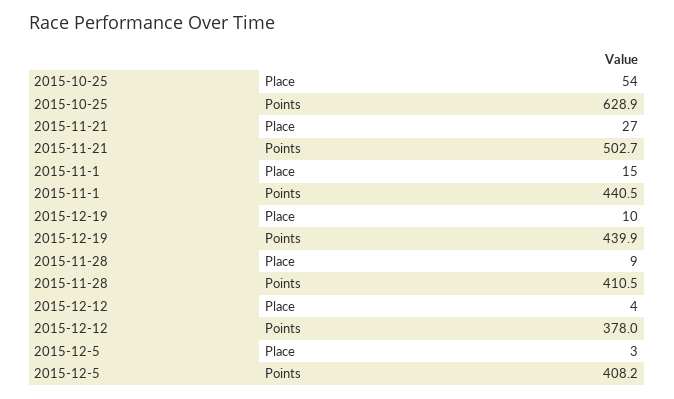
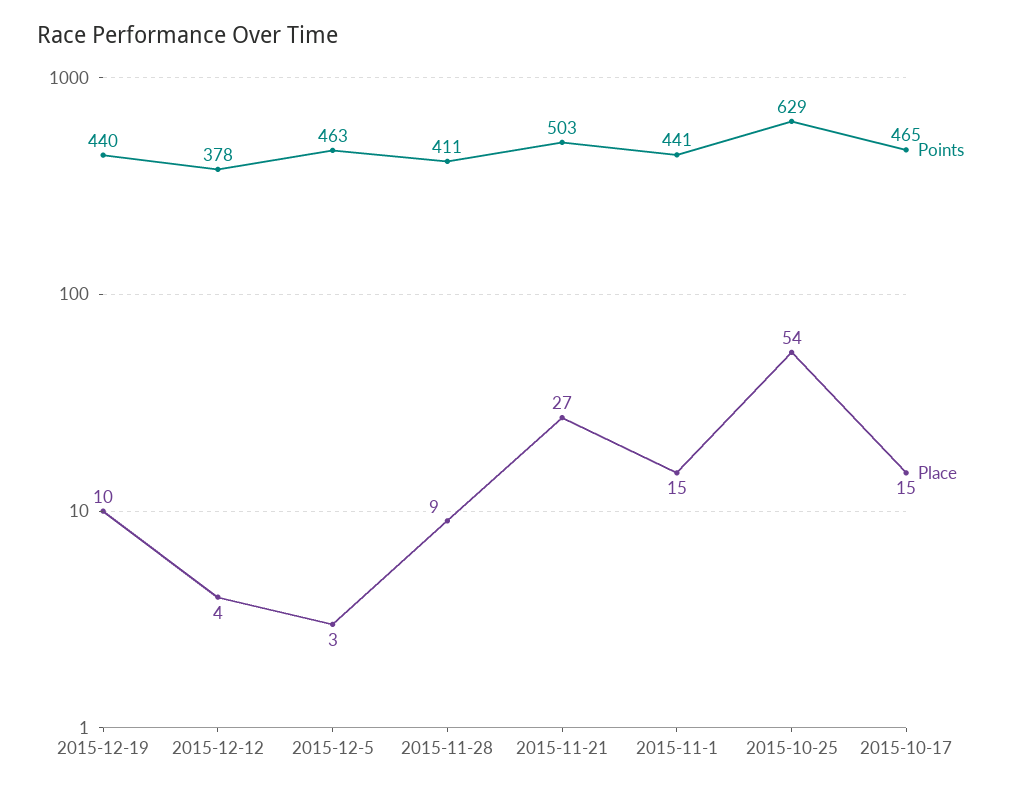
  {
    "Place": {
      "2015-10-25": 54,
      "2015-11-21": 27,
      "2015-11-1": 15,
      "2015-12-19": 10,
      "2015-11-28": 9,
      "2015-12-12": 4,
-     "2015-12-5": 3
+     "2015-12-5": 3,
+     "2015-10-17": 15
    },
    "Points": {
      "2015-10-25": 628.9,
      "2015-11-21": 502.7,
      "2015-11-1": 440.5,
      "2015-12-19": 439.9,
      "2015-11-28": 410.5,
      "2015-12-12": 378,
-     "2015-12-5": 408.2
+     "2015-12-5": 463,
+     "2015-10-17": 465
    }
  }

